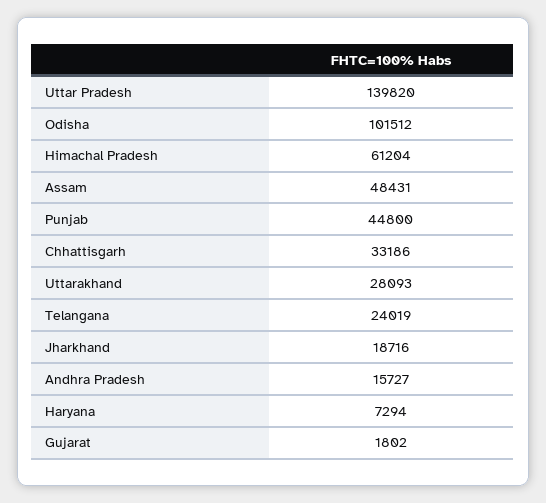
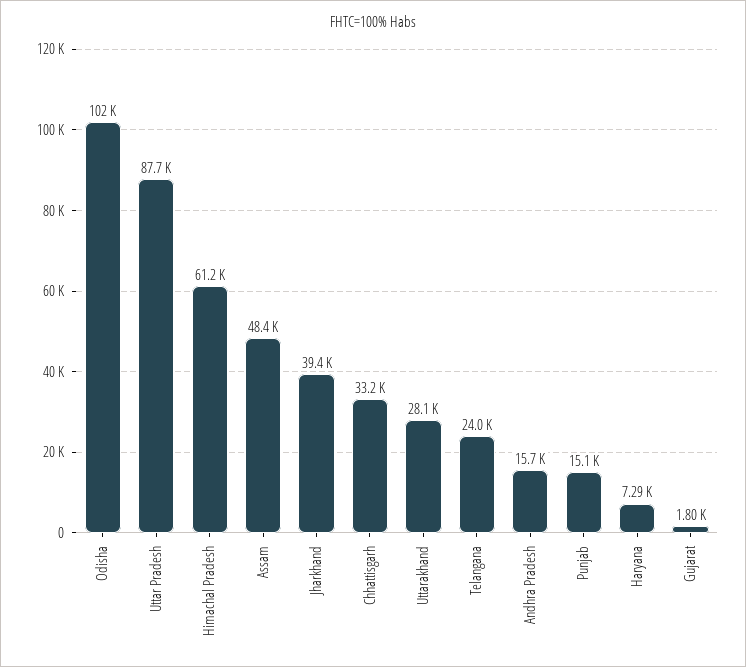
  {
-   "Uttar Pradesh": 139820,
+   "Uttar Pradesh": 87700,
    "Odisha": 101512,
    "Himachal Pradesh": 61204,
    "Assam": 48431,
-   "Punjab": 44800,
+   "Punjab": 15100,
    "Chhattisgarh": 33186,
    "Uttarakhand": 28093,
    "Telangana": 24019,
-   "Jharkhand": 18716,
+   "Jharkhand": 39400,
    "Andhra Pradesh": 15727,
    "Haryana": 7294,
    "Gujarat": 1802
  }

